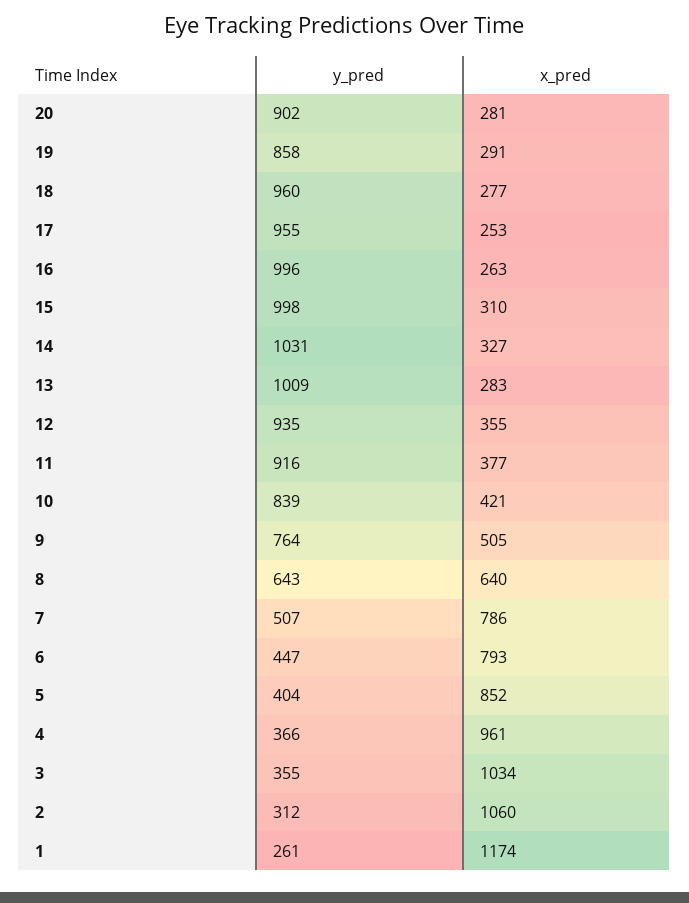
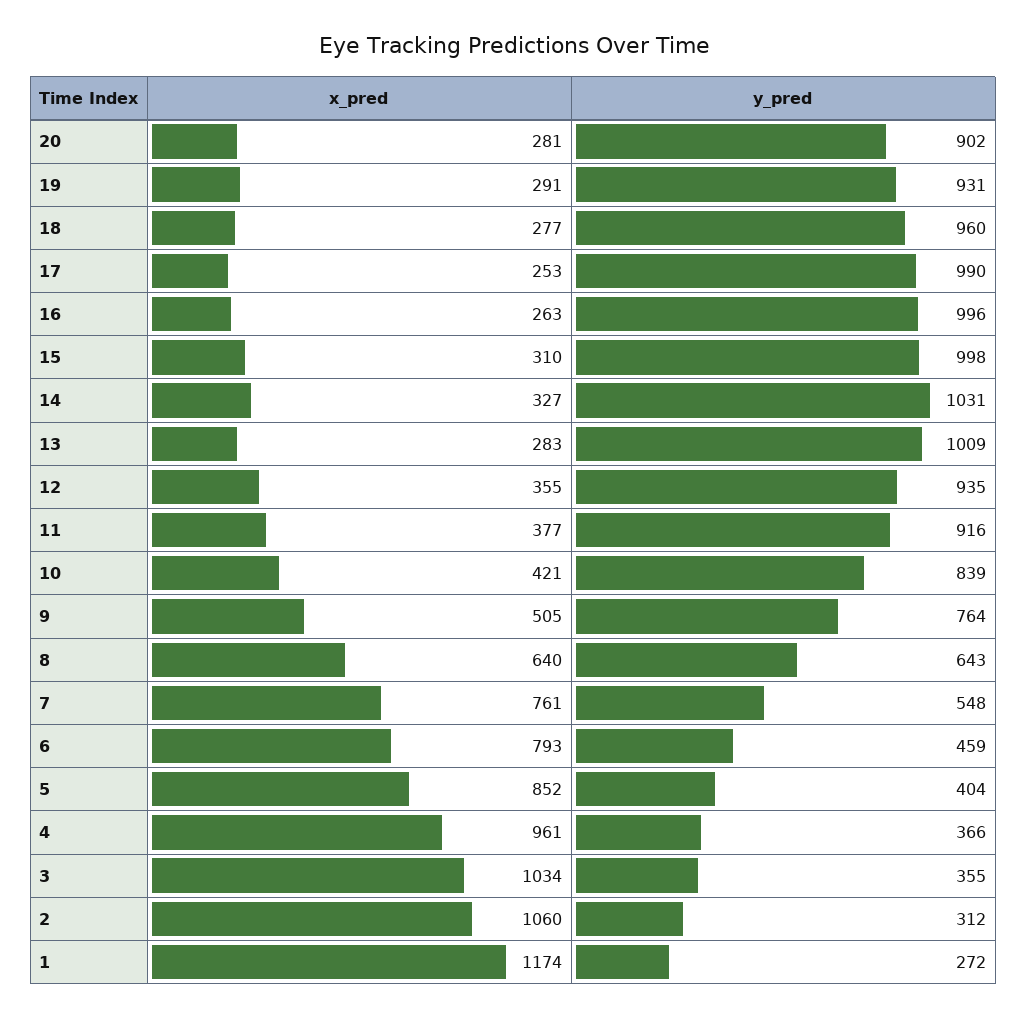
  {
    "y_pred": {
      "20": 902,
-     "19": 858,
+     "19": 931,
      "18": 960,
-     "17": 955,
+     "17": 990,
      "16": 996,
      "15": 998,
      "14": 1031,
      "13": 1009,
      "12": 935,
      "11": 916,
      "10": 839,
      "9": 764,
      "8": 643,
-     "7": 507,
+     "7": 548,
-     "6": 447,
+     "6": 459,
      "5": 404,
      "4": 366,
      "3": 355,
      "2": 312,
-     "1": 261
+     "1": 272
    },
    "x_pred": {
      "20": 281,
      "19": 291,
      "18": 277,
      "17": 253,
      "16": 263,
      "15": 310,
      "14": 327,
      "13": 283,
      "12": 355,
      "11": 377,
      "10": 421,
      "9": 505,
      "8": 640,
-     "7": 786,
+     "7": 761,
      "6": 793,
      "5": 852,
      "4": 961,
      "3": 1034,
      "2": 1060,
      "1": 1174
    }
  }

